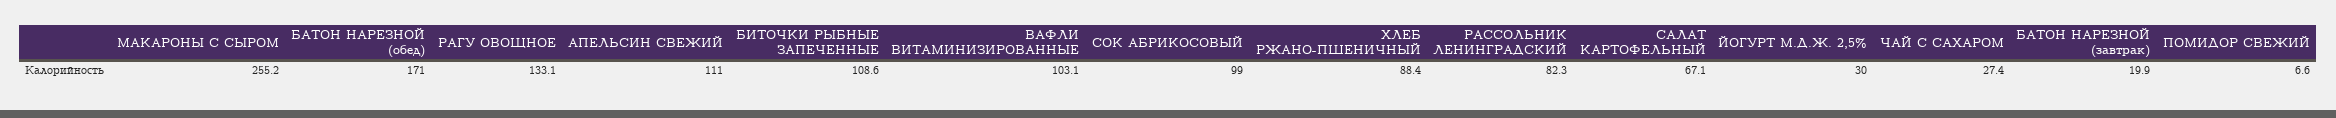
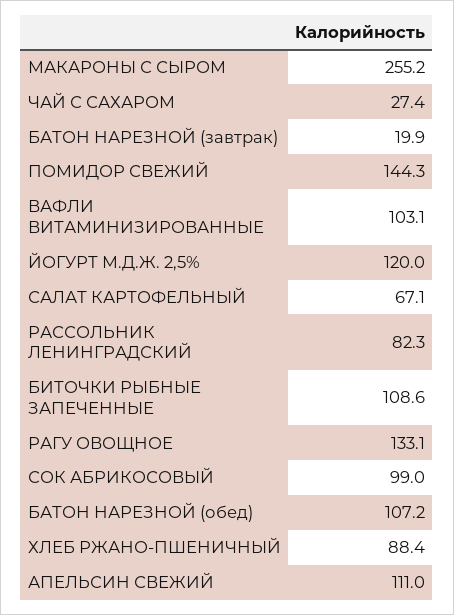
  {
    "МАКАРОНЫ С СЫРОМ": 255.2,
-   "БАТОН НАРЕЗНОЙ (обед)": 171,
+   "БАТОН НАРЕЗНОЙ (обед)": 107.2,
    "РАГУ ОВОЩНОЕ": 133.1,
    "АПЕЛЬСИН СВЕЖИЙ": 111,
    "БИТОЧКИ РЫБНЫЕ ЗАПЕЧЕННЫЕ": 108.6,
    "ВАФЛИ ВИТАМИНИЗИРОВАННЫЕ": 103.1,
    "СОК АБРИКОСОВЫЙ": 99,
    "ХЛЕБ РЖАНО-ПШЕНИЧНЫЙ": 88.4,
    "РАССОЛЬНИК ЛЕНИНГРАДСКИЙ": 82.3,
    "САЛАТ КАРТОФЕЛЬНЫЙ": 67.1,
-   "ЙОГУРТ М.Д.Ж. 2,5%": 30,
+   "ЙОГУРТ М.Д.Ж. 2,5%": 120,
    "ЧАЙ С САХАРОМ": 27.4,
    "БАТОН НАРЕЗНОЙ (завтрак)": 19.9,
-   "ПОМИДОР СВЕЖИЙ": 6.6
+   "ПОМИДОР СВЕЖИЙ": 144.3
  }

